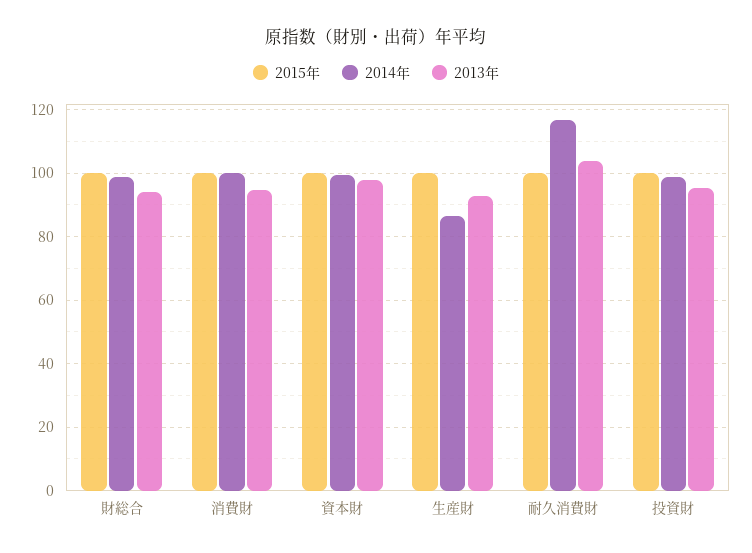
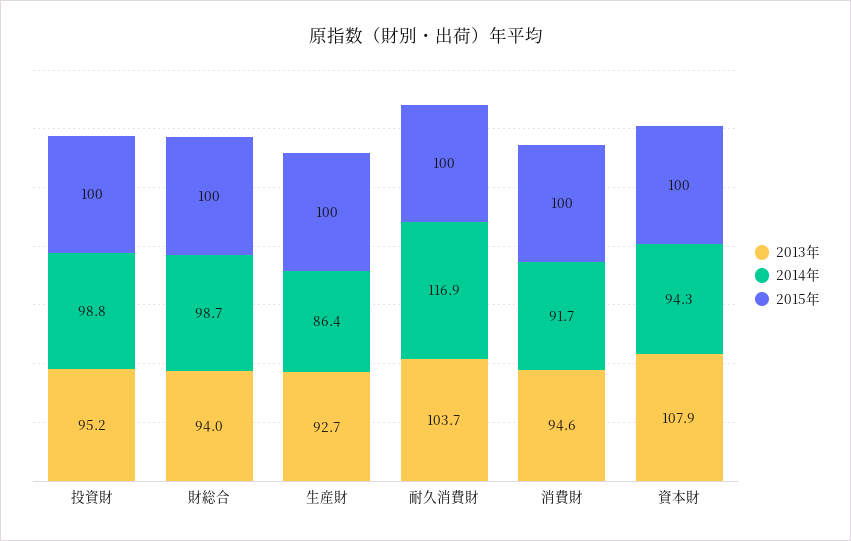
  {
    "2015年": {
      "財総合": 100,
      "消費財": 100,
      "資本財": 100,
      "生産財": 100,
      "耐久消費財": 100,
      "投資財": 100
    },
    "2014年": {
      "財総合": 98.7,
-     "消費財": 100,
+     "消費財": 91.7,
-     "資本財": 100,
+     "資本財": 94.3,
      "生産財": 86.4,
      "耐久消費財": 116.9,
      "投資財": 98.8
    },
    "2013年": {
      "財総合": 94,
      "消費財": 94.6,
-     "資本財": 98,
+     "資本財": 107.9,
      "生産財": 92.7,
      "耐久消費財": 103.7,
      "投資財": 95.2
    }
  }

